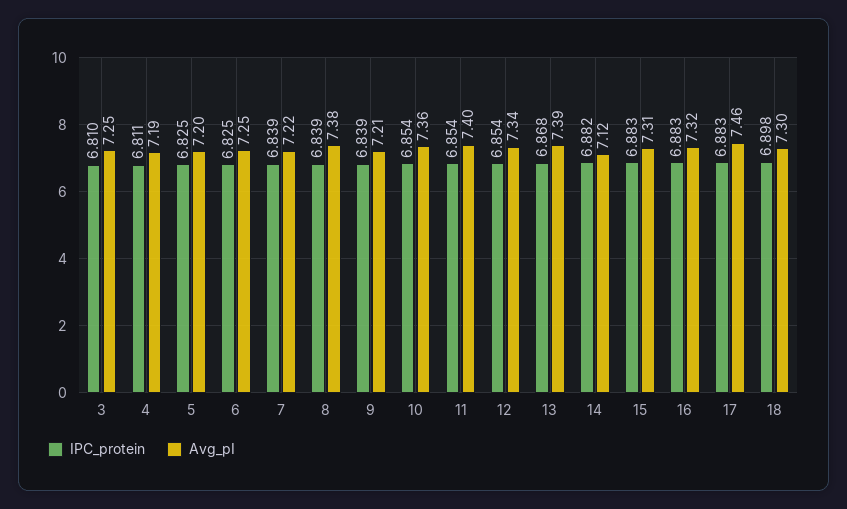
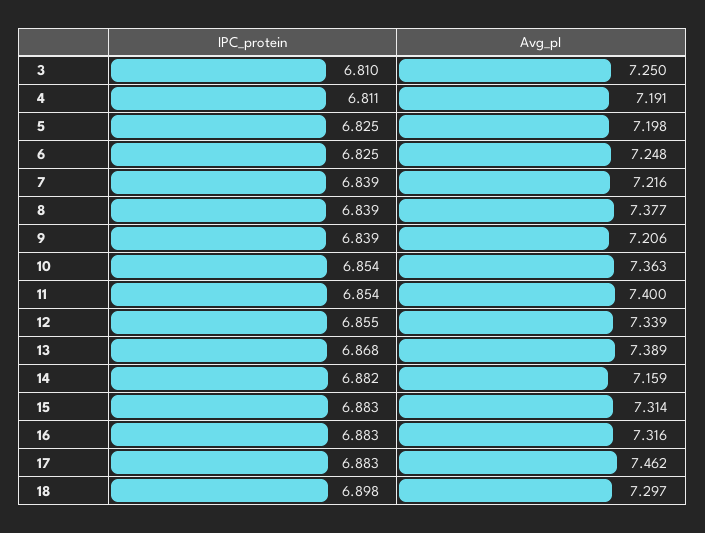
  {
    "IPC_protein": {
      "3": 6.81,
      "4": 6.811,
      "5": 6.825,
      "6": 6.825,
      "7": 6.839,
      "8": 6.839,
      "9": 6.839,
      "10": 6.854,
      "11": 6.854,
-     "12": 6.854,
+     "12": 6.855,
      "13": 6.868,
      "14": 6.882,
      "15": 6.883,
      "16": 6.883,
      "17": 6.883,
      "18": 6.898
    },
    "Avg_pI": {
      "3": 7.25,
      "4": 7.191,
      "5": 7.198,
      "6": 7.248,
      "7": 7.216,
      "8": 7.377,
      "9": 7.206,
      "10": 7.363,
      "11": 7.4,
      "12": 7.339,
      "13": 7.389,
-     "14": 7.12,
+     "14": 7.159,
      "15": 7.314,
      "16": 7.316,
      "17": 7.462,
      "18": 7.297
    }
  }

